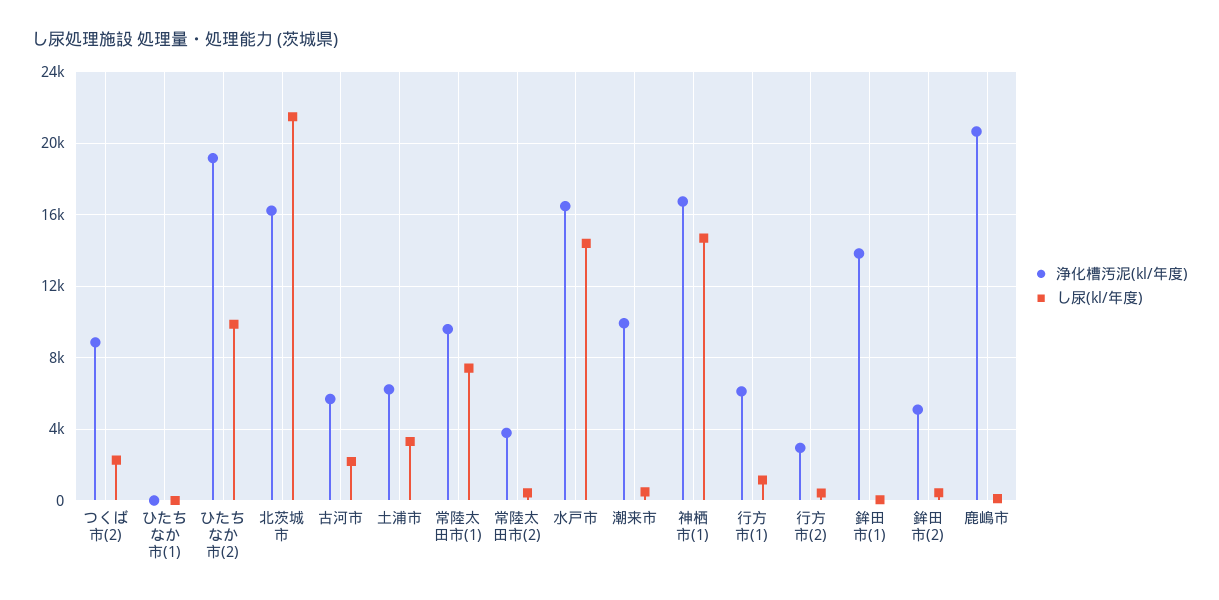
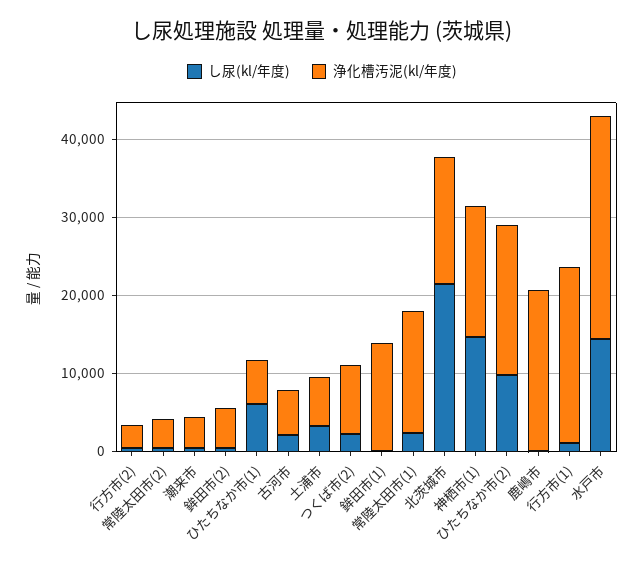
  {
    "浄化槽汚泥(kl/年度)": {
      "つくば市(2)": 9000,
-     "ひたちなか市(1)": 0,
+     "ひたちなか市(1)": 6000,
      "ひたちなか市(2)": 19000,
      "北茨城市": 16000,
      "古河市": 5500,
      "土浦市": 6000,
-     "常陸太田市(1)": 9500,
+     "常陸太田市(1)": 16000,
      "常陸太田市(2)": 4000,
-     "水戸市": 16500,
+     "水戸市": 28000,
-     "潮来市": 10000,
+     "潮来市": 4000,
      "神栖市(1)": 16500,
-     "行方市(1)": 6000,
+     "行方市(1)": 22000,
      "行方市(2)": 3000,
      "鉾田市(1)": 14000,
      "鉾田市(2)": 5000,
      "鹿嶋市": 20500
    },
    "し尿(kl/年度)": {
      "つくば市(2)": 2500,
-     "ひたちなか市(1)": 0,
+     "ひたちなか市(1)": 6000,
      "ひたちなか市(2)": 10000,
      "北茨城市": 21500,
      "古河市": 2000,
      "土浦市": 3500,
-     "常陸太田市(1)": 7500,
+     "常陸太田市(1)": 2000,
      "常陸太田市(2)": 500,
      "水戸市": 14500,
      "潮来市": 500,
      "神栖市(1)": 14500,
      "行方市(1)": 1000,
      "行方市(2)": 500,
      "鉾田市(1)": 0,
      "鉾田市(2)": 500,
      "鹿嶋市": 0
    }
  }

